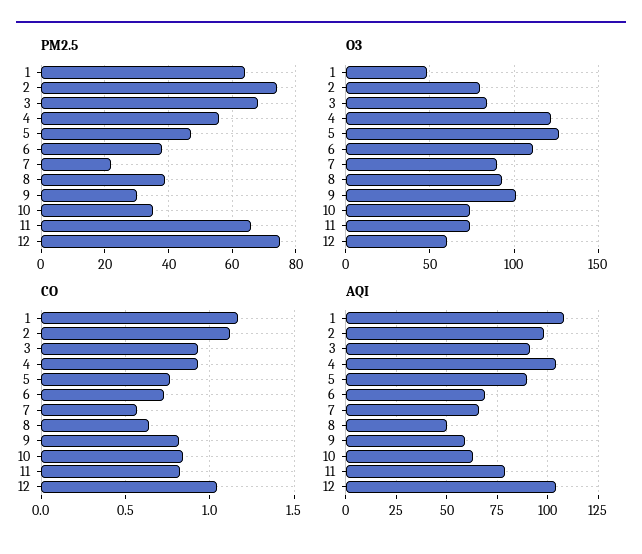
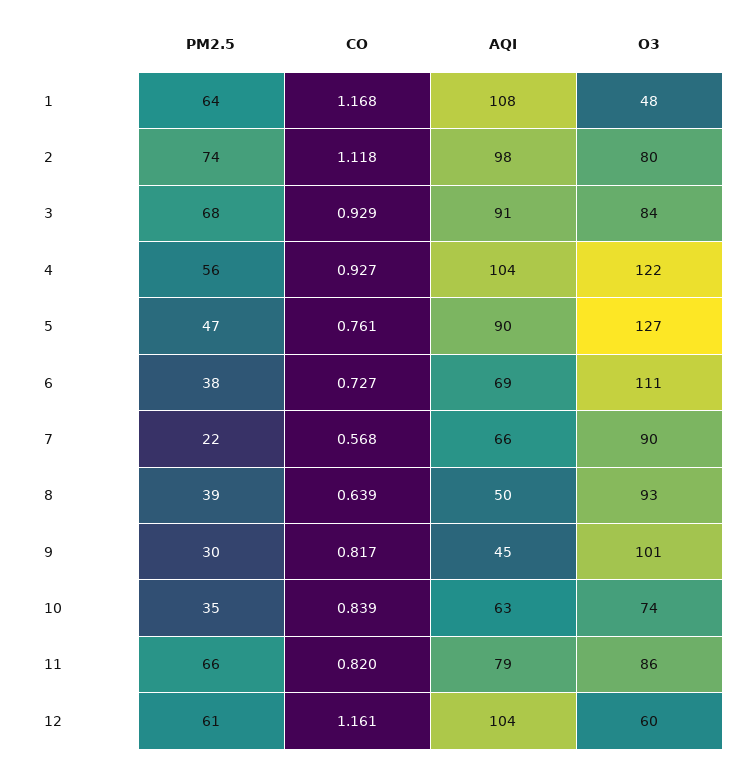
  {
    "PM2.5": {
      "1": 64,
      "2": 74,
      "3": 68,
      "4": 56,
      "5": 47,
      "6": 38,
      "7": 22,
      "8": 39,
      "9": 30,
      "10": 35,
      "11": 66,
-     "12": 75
+     "12": 61
    },
    "O3": {
      "1": 48,
      "2": 80,
      "3": 84,
      "4": 122,
      "5": 127,
      "6": 111,
      "7": 90,
      "8": 93,
      "9": 101,
      "10": 74,
-     "11": 75,
+     "11": 86,
      "12": 60
    },
    "CO": {
      "1": 1.168,
      "2": 1.118,
      "3": 0.929,
      "4": 0.927,
      "5": 0.761,
      "6": 0.727,
      "7": 0.568,
      "8": 0.639,
      "9": 0.817,
      "10": 0.839,
      "11": 0.82,
-     "12": 1.05
+     "12": 1.161
    },
    "AQI": {
      "1": 108,
      "2": 98,
      "3": 91,
      "4": 104,
      "5": 90,
      "6": 69,
      "7": 66,
      "8": 50,
-     "9": 60,
+     "9": 45,
      "10": 63,
      "11": 79,
      "12": 104
    }
  }

